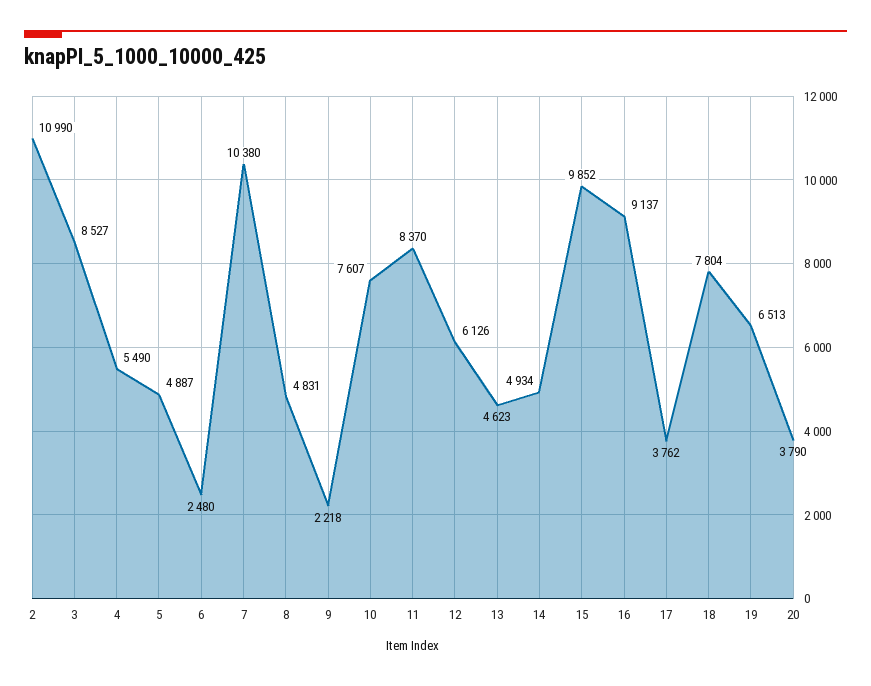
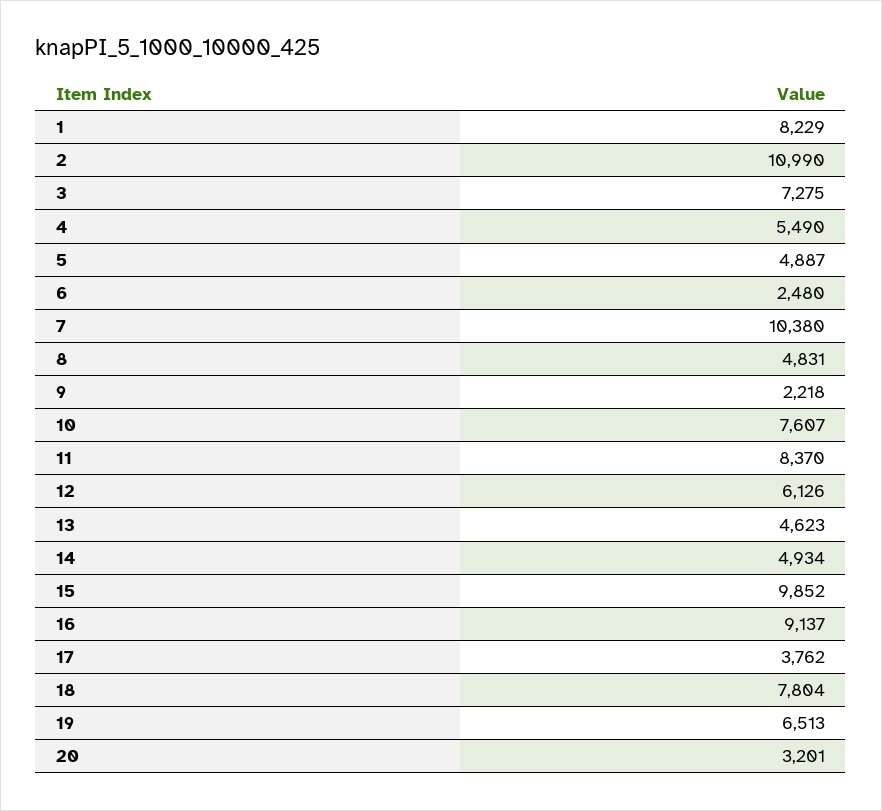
  {
    "2": 10990,
-   "3": 8527,
+   "3": 7275,
    "4": 5490,
    "5": 4887,
    "6": 2480,
    "7": 10380,
    "8": 4831,
    "9": 2218,
    "10": 7607,
    "11": 8370,
    "12": 6126,
    "13": 4623,
    "14": 4934,
    "15": 9852,
    "16": 9137,
    "17": 3762,
    "18": 7804,
    "19": 6513,
-   "20": 3790
+   "20": 3201,
+   "1": 8229
  }

